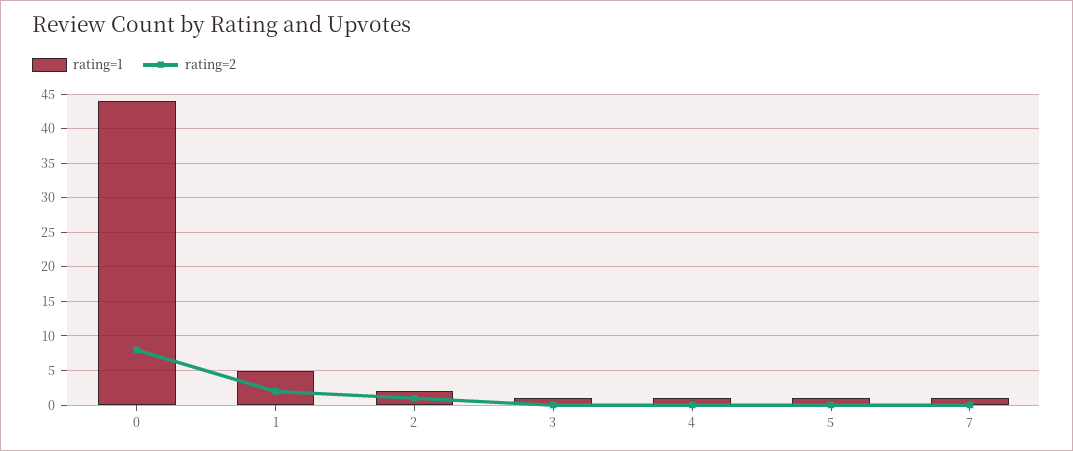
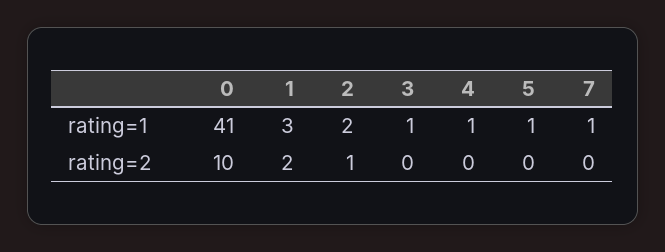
  {
    "rating=1": {
-     "0": 44,
+     "0": 41,
-     "1": 5,
+     "1": 3,
      "2": 2,
      "3": 1,
      "4": 1,
      "5": 1,
      "7": 1
    },
    "rating=2": {
-     "0": 8,
+     "0": 10,
      "1": 2,
      "2": 1,
      "3": 0,
      "4": 0,
      "5": 0,
      "7": 0
    }
  }

